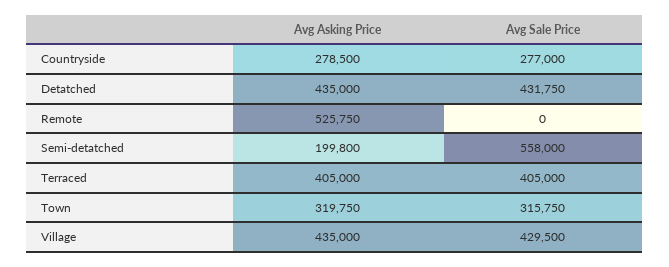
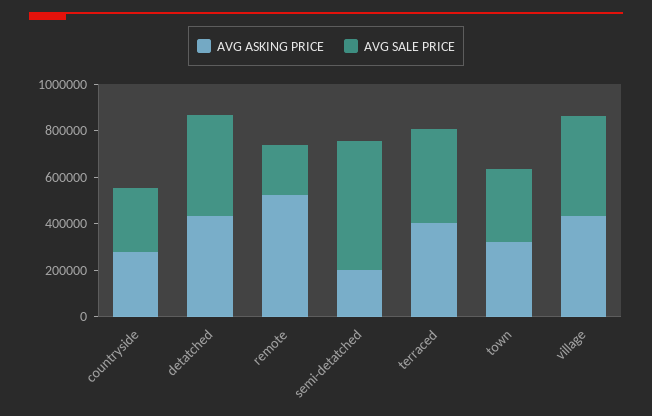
  {
    "Avg Asking Price": {
      "Countryside": 278500,
      "Detatched": 435000,
      "Remote": 525750,
      "Semi-detatched": 199800,
      "Terraced": 405000,
      "Town": 319750,
      "Village": 435000
    },
    "Avg Sale Price": {
      "Countryside": 277000,
      "Detatched": 431750,
-     "Remote": 0,
+     "Remote": 200000,
      "Semi-detatched": 558000,
      "Terraced": 405000,
      "Town": 315750,
      "Village": 429500
    }
  }

